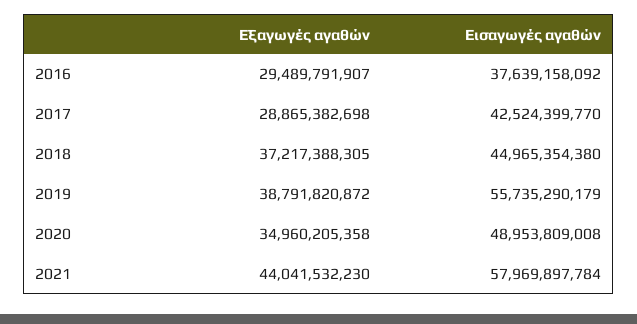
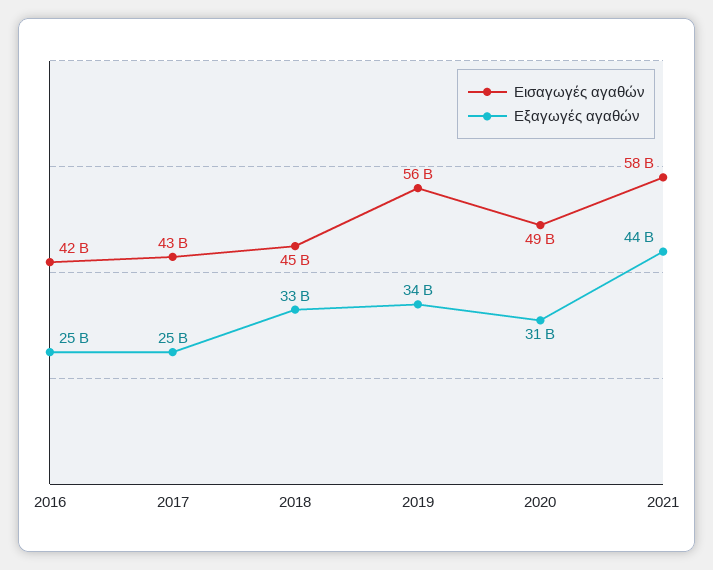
  {
    "Εξαγωγές αγαθών": {
-     "2016": 29489791907,
+     "2016": 25000000000,
-     "2017": 28865382698,
+     "2017": 25000000000,
-     "2018": 37217388305,
+     "2018": 33000000000,
-     "2019": 38791820872,
+     "2019": 34000000000,
-     "2020": 34960205358,
+     "2020": 31000000000,
      "2021": 44041532230
    },
    "Εισαγωγές αγαθών": {
-     "2016": 37639158092,
+     "2016": 42000000000,
      "2017": 42524399770,
      "2018": 44965354380,
      "2019": 55735290179,
      "2020": 48953809008,
      "2021": 57969897784
    }
  }

